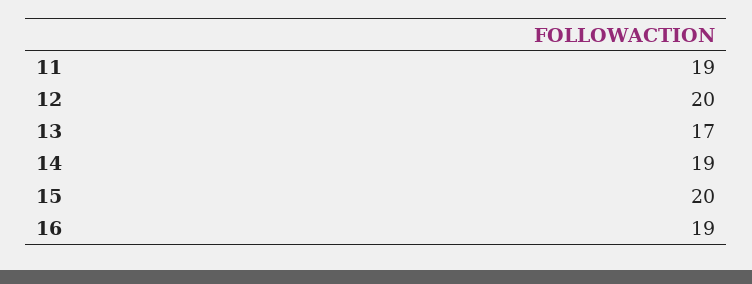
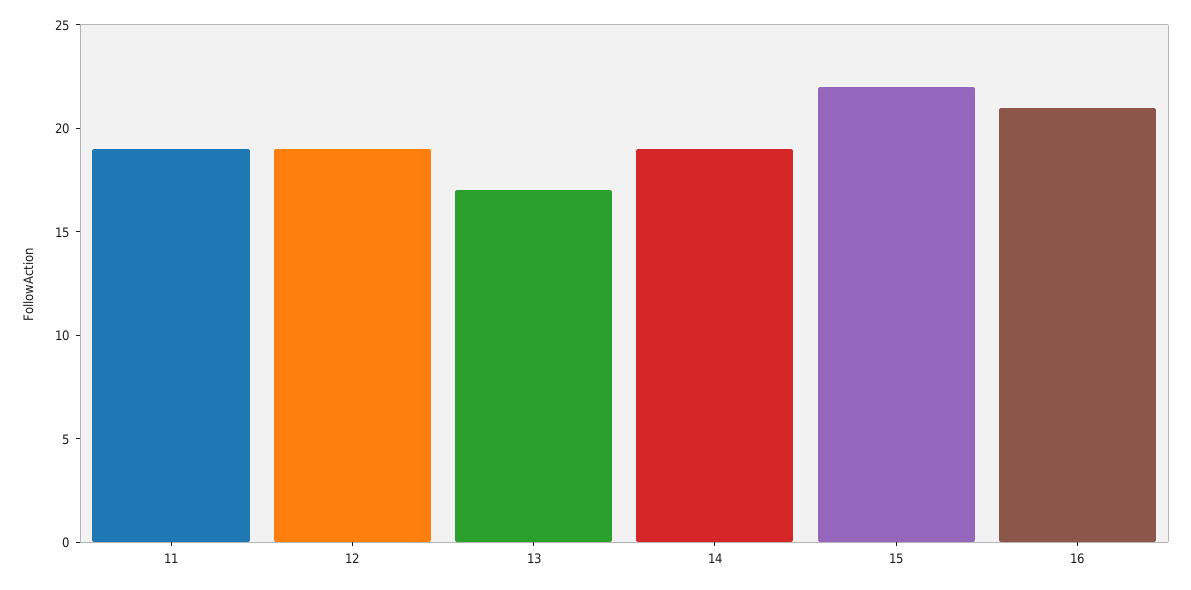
  {
    "11": 19,
-   "12": 20,
+   "12": 19,
    "13": 17,
    "14": 19,
-   "15": 20,
+   "15": 22,
-   "16": 19
+   "16": 21
  }

